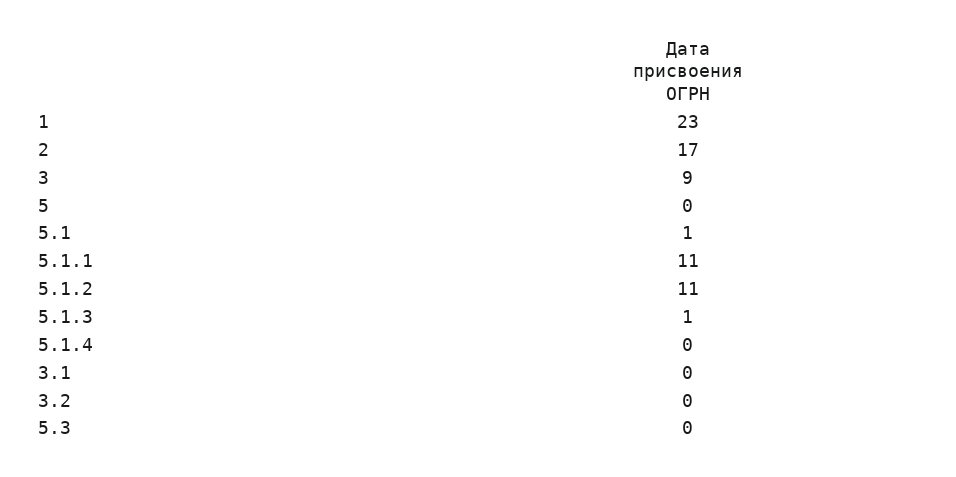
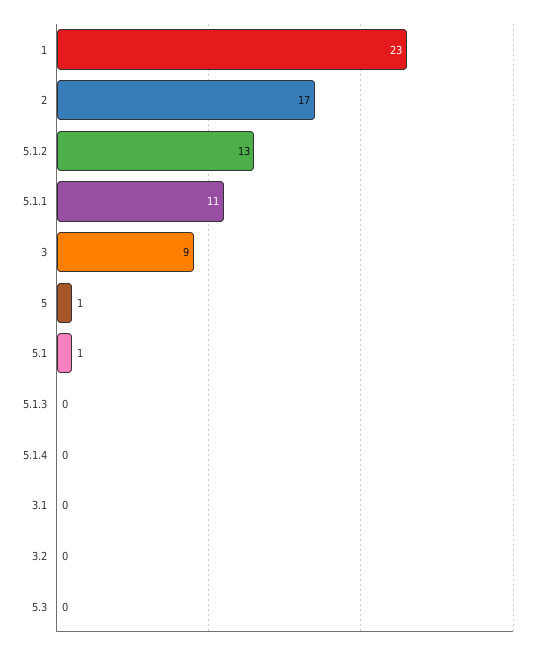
  {
    "1": 23,
    "2": 17,
    "3": 9,
-   "5": 0,
+   "5": 1,
    "5.1": 1,
    "5.1.1": 11,
-   "5.1.2": 11,
+   "5.1.2": 13,
-   "5.1.3": 1,
+   "5.1.3": 0,
    "5.1.4": 0,
    "3.1": 0,
    "3.2": 0,
    "5.3": 0
  }

